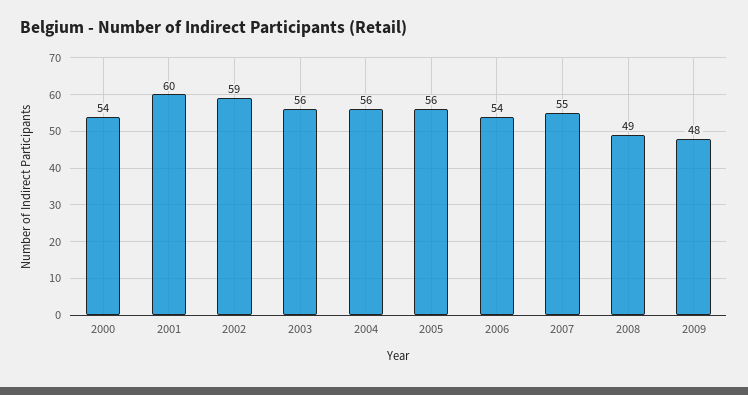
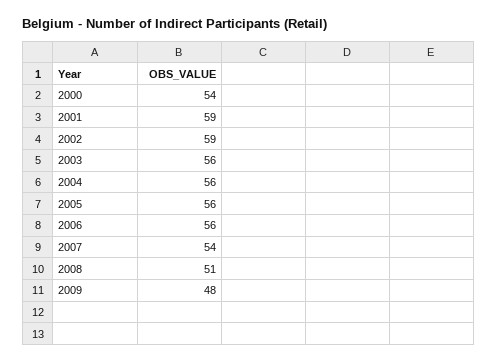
  {
    "2000": 54,
-   "2001": 60,
+   "2001": 59,
    "2002": 59,
    "2003": 56,
    "2004": 56,
    "2005": 56,
-   "2006": 54,
+   "2006": 56,
-   "2007": 55,
+   "2007": 54,
-   "2008": 49,
+   "2008": 51,
    "2009": 48
  }

